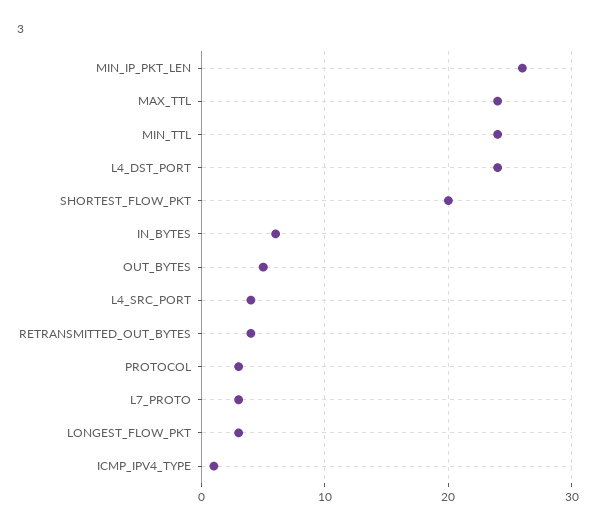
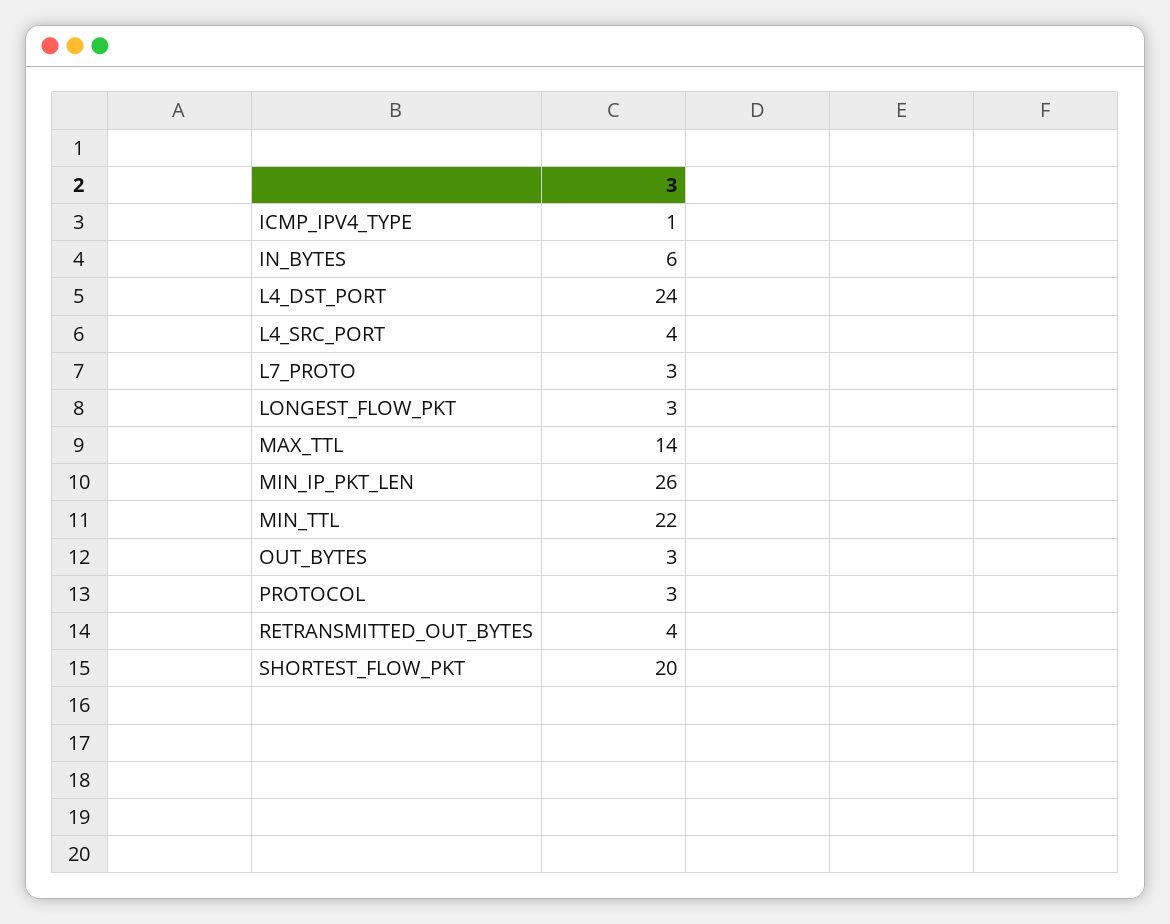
  {
    "MIN_IP_PKT_LEN": 26,
-   "MAX_TTL": 24,
+   "MAX_TTL": 14,
-   "MIN_TTL": 24,
+   "MIN_TTL": 22,
    "L4_DST_PORT": 24,
    "SHORTEST_FLOW_PKT": 20,
    "IN_BYTES": 6,
-   "OUT_BYTES": 5,
+   "OUT_BYTES": 3,
    "L4_SRC_PORT": 4,
    "RETRANSMITTED_OUT_BYTES": 4,
    "PROTOCOL": 3,
    "L7_PROTO": 3,
    "LONGEST_FLOW_PKT": 3,
    "ICMP_IPV4_TYPE": 1
  }

